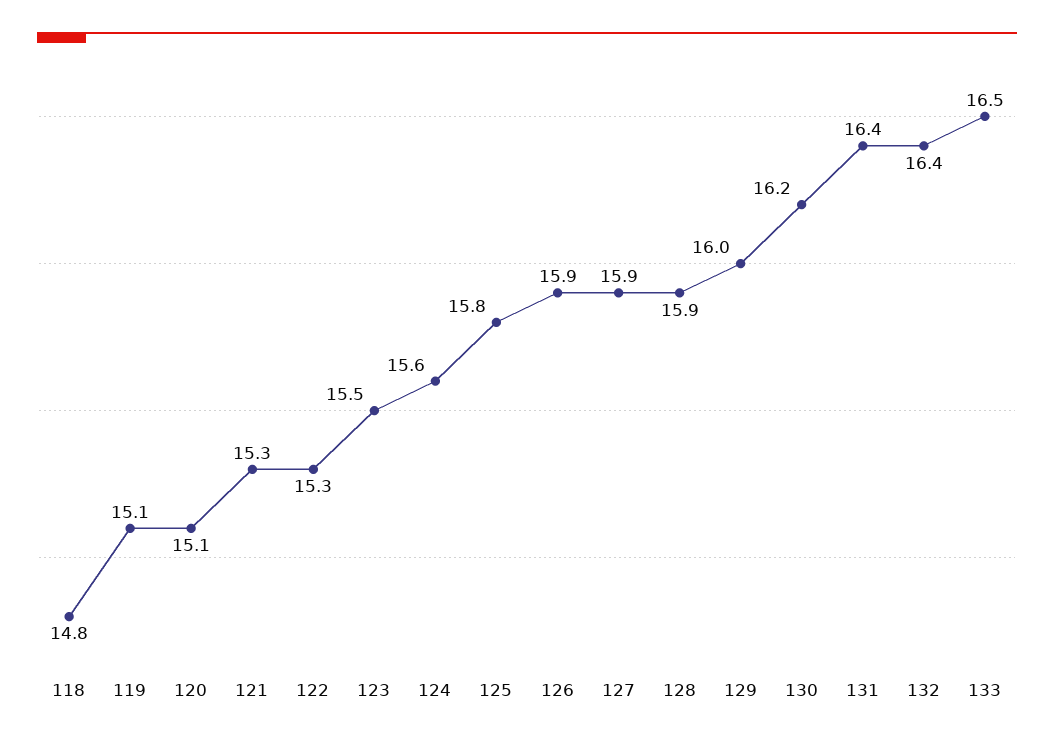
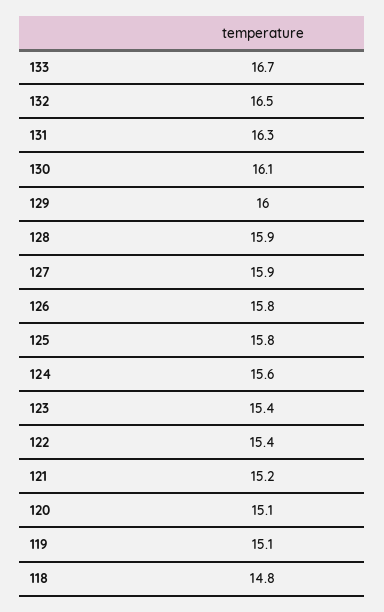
  {
    "118": 14.8,
    "119": 15.1,
    "120": 15.1,
-   "121": 15.3,
+   "121": 15.2,
-   "122": 15.3,
+   "122": 15.4,
-   "123": 15.5,
+   "123": 15.4,
    "124": 15.6,
    "125": 15.8,
-   "126": 15.9,
+   "126": 15.8,
    "127": 15.9,
    "128": 15.9,
    "129": 16,
-   "130": 16.2,
+   "130": 16.1,
-   "131": 16.4,
+   "131": 16.3,
-   "132": 16.4,
+   "132": 16.5,
-   "133": 16.5
+   "133": 16.7
  }

